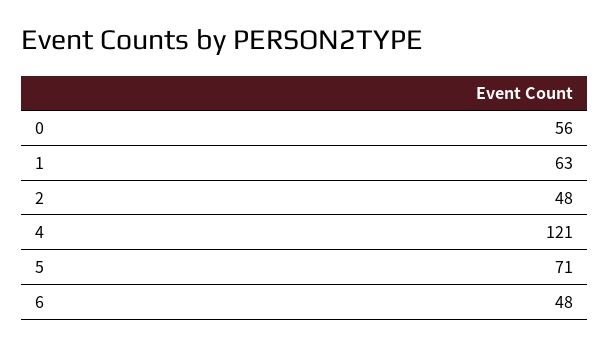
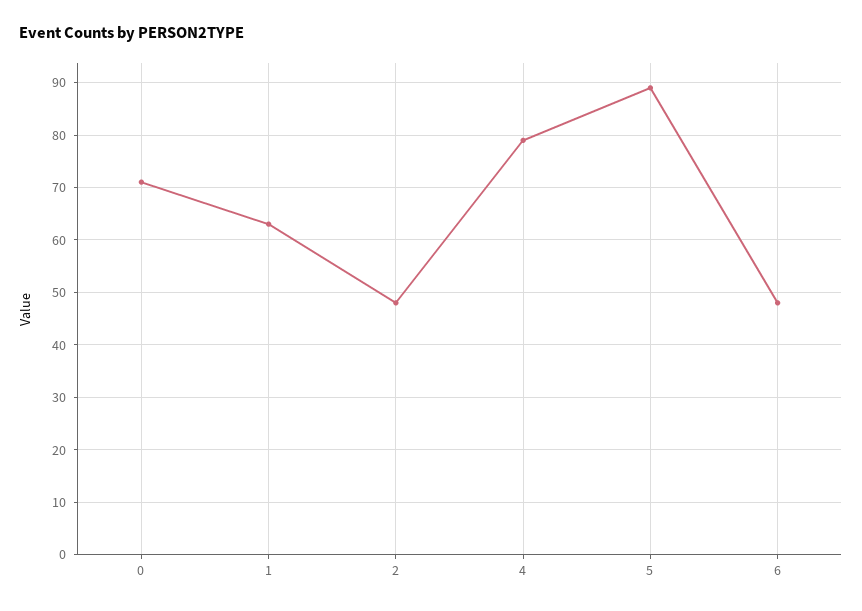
  {
-   "0": 56,
+   "0": 70,
    "1": 63,
    "2": 48,
-   "4": 121,
+   "4": 80,
-   "5": 71,
+   "5": 90,
    "6": 48
  }

